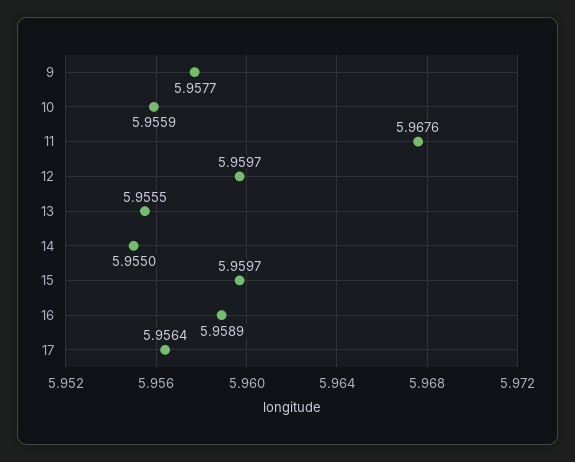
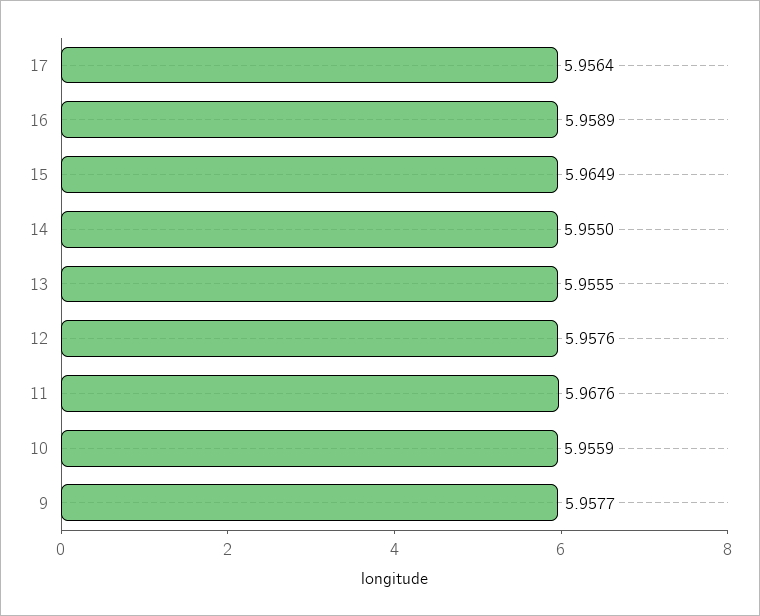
  {
    "9": 5.9577,
    "10": 5.9559,
    "11": 5.9676,
-   "12": 5.9597,
+   "12": 5.9576,
    "13": 5.9555,
    "14": 5.955,
-   "15": 5.9597,
+   "15": 5.9649,
    "16": 5.9589,
    "17": 5.9564
  }

